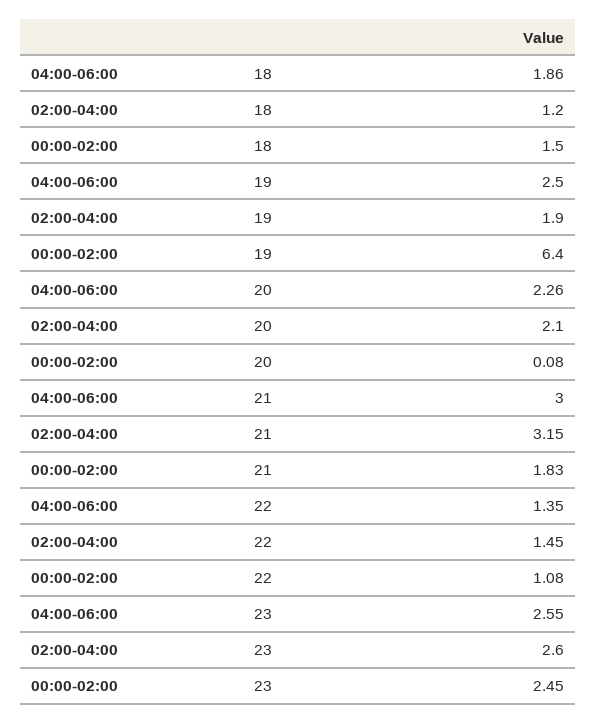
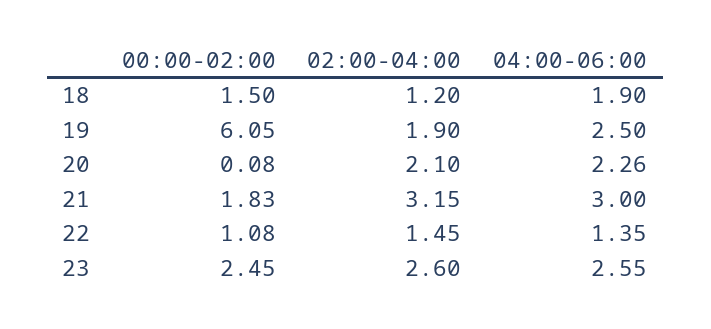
  {
    "04:00-06:00": {
-     "18": 1.86,
+     "18": 1.9,
      "19": 2.5,
      "20": 2.26,
      "21": 3,
      "22": 1.35,
      "23": 2.55
    },
    "02:00-04:00": {
      "18": 1.2,
      "19": 1.9,
      "20": 2.1,
      "21": 3.15,
      "22": 1.45,
      "23": 2.6
    },
    "00:00-02:00": {
      "18": 1.5,
-     "19": 6.4,
+     "19": 6.05,
      "20": 0.08,
      "21": 1.83,
      "22": 1.08,
      "23": 2.45
    }
  }

